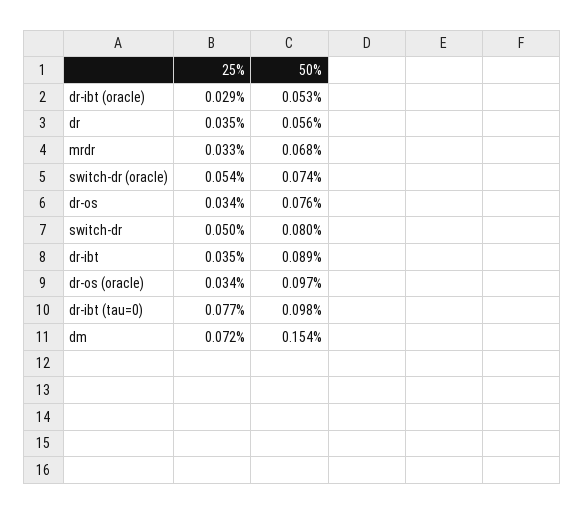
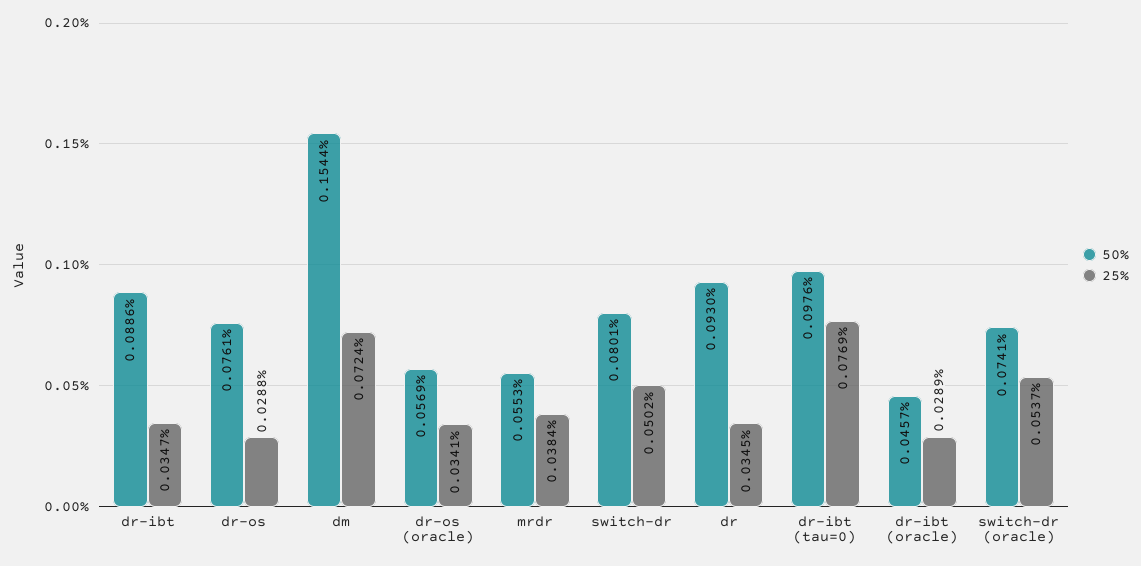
  {
    "25%": {
      "dr-ibt (oracle)": 0.0289,
      "dr": 0.0345,
-     "mrdr": 0.033,
+     "mrdr": 0.0384,
      "switch-dr (oracle)": 0.0537,
-     "dr-os": 0.034,
+     "dr-os": 0.0288,
      "switch-dr": 0.0502,
      "dr-ibt": 0.0347,
      "dr-os (oracle)": 0.0341,
      "dr-ibt (tau=0)": 0.0769,
      "dm": 0.0724
    },
    "50%": {
-     "dr-ibt (oracle)": 0.053,
+     "dr-ibt (oracle)": 0.0457,
-     "dr": 0.056,
+     "dr": 0.093,
-     "mrdr": 0.068,
+     "mrdr": 0.0553,
      "switch-dr (oracle)": 0.0741,
      "dr-os": 0.0761,
      "switch-dr": 0.0801,
      "dr-ibt": 0.0886,
-     "dr-os (oracle)": 0.097,
+     "dr-os (oracle)": 0.0569,
      "dr-ibt (tau=0)": 0.0976,
      "dm": 0.1544
    }
  }

